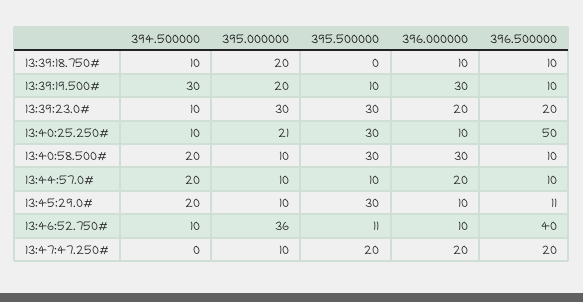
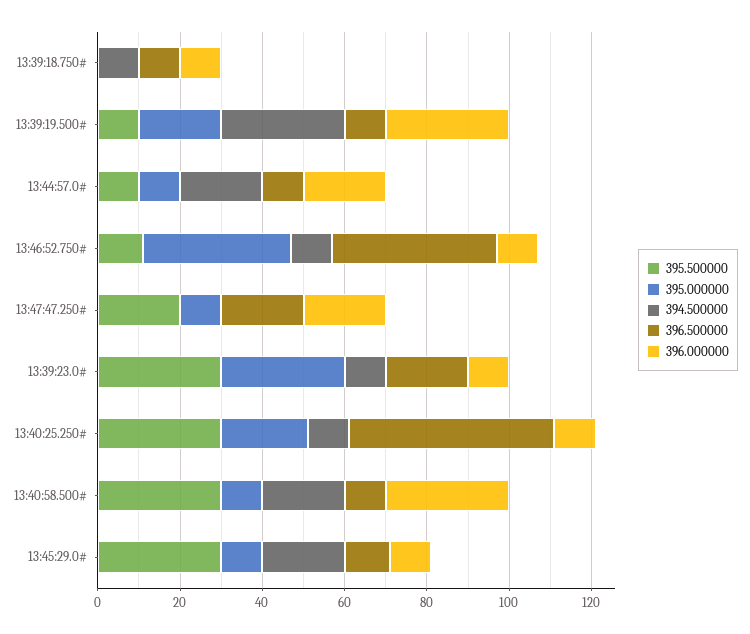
  {
    "394.500000": {
      "13:39:18.750#": 10,
      "13:39:19.500#": 30,
      "13:39:23.0#": 10,
      "13:40:25.250#": 10,
      "13:40:58.500#": 20,
      "13:44:57.0#": 20,
      "13:45:29.0#": 20,
      "13:46:52.750#": 10,
      "13:47:47.250#": 0
    },
    "395.000000": {
-     "13:39:18.750#": 20,
+     "13:39:18.750#": 0,
      "13:39:19.500#": 20,
      "13:39:23.0#": 30,
      "13:40:25.250#": 21,
      "13:40:58.500#": 10,
      "13:44:57.0#": 10,
      "13:45:29.0#": 10,
      "13:46:52.750#": 36,
      "13:47:47.250#": 10
    },
    "395.500000": {
      "13:39:18.750#": 0,
      "13:39:19.500#": 10,
      "13:39:23.0#": 30,
      "13:40:25.250#": 30,
      "13:40:58.500#": 30,
      "13:44:57.0#": 10,
      "13:45:29.0#": 30,
      "13:46:52.750#": 11,
      "13:47:47.250#": 20
    },
    "396.000000": {
      "13:39:18.750#": 10,
      "13:39:19.500#": 30,
-     "13:39:23.0#": 20,
+     "13:39:23.0#": 10,
      "13:40:25.250#": 10,
      "13:40:58.500#": 30,
      "13:44:57.0#": 20,
      "13:45:29.0#": 10,
      "13:46:52.750#": 10,
      "13:47:47.250#": 20
    },
    "396.500000": {
      "13:39:18.750#": 10,
      "13:39:19.500#": 10,
      "13:39:23.0#": 20,
      "13:40:25.250#": 50,
      "13:40:58.500#": 10,
      "13:44:57.0#": 10,
      "13:45:29.0#": 11,
      "13:46:52.750#": 40,
      "13:47:47.250#": 20
    }
  }

